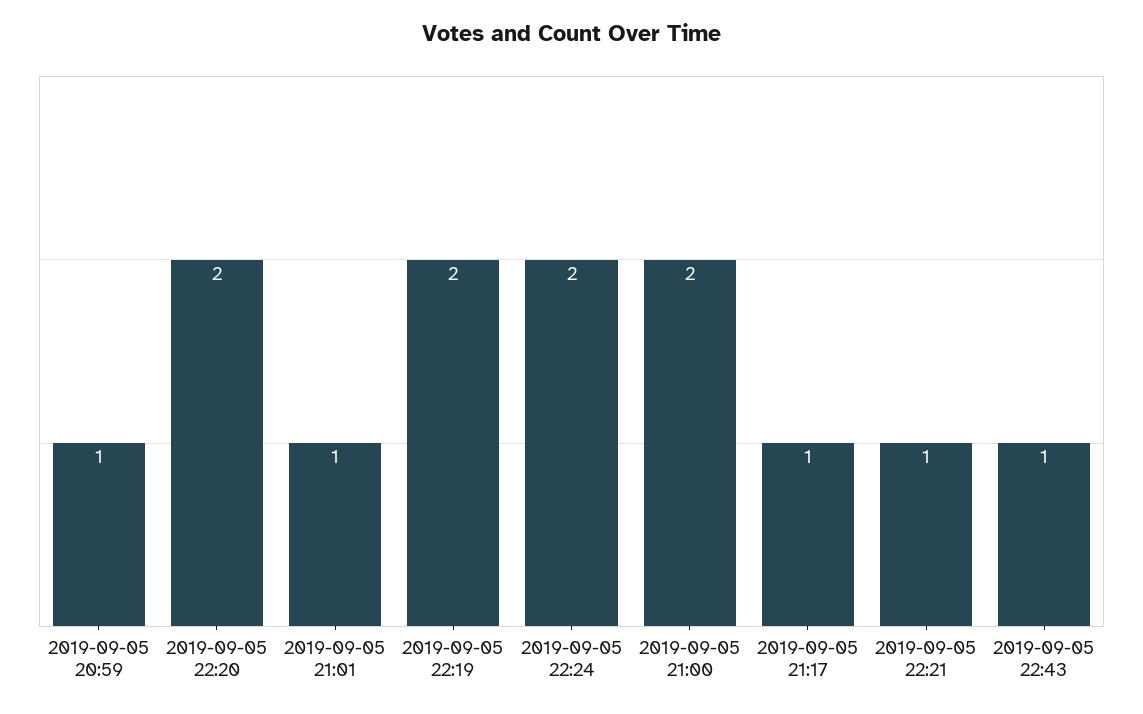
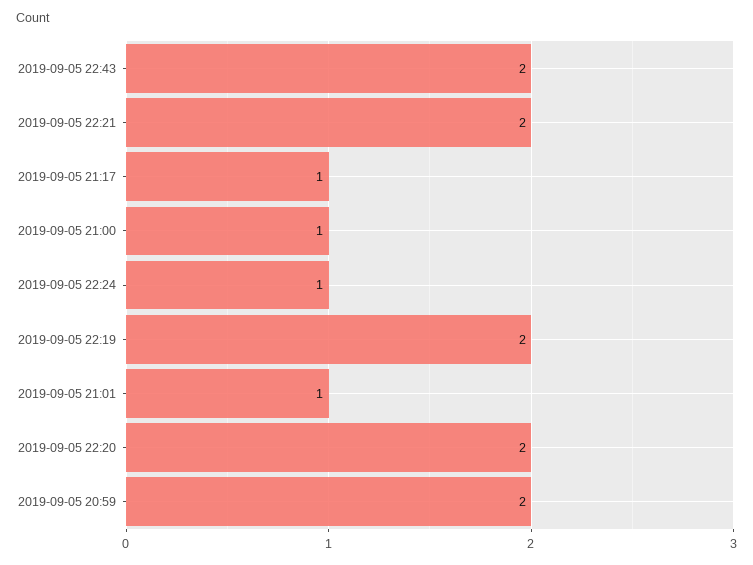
  {
-   "2019-09-05 20:59": 1,
+   "2019-09-05 20:59": 2,
    "2019-09-05 22:20": 2,
    "2019-09-05 21:01": 1,
    "2019-09-05 22:19": 2,
-   "2019-09-05 22:24": 2,
+   "2019-09-05 22:24": 1,
-   "2019-09-05 21:00": 2,
+   "2019-09-05 21:00": 1,
    "2019-09-05 21:17": 1,
-   "2019-09-05 22:21": 1,
+   "2019-09-05 22:21": 2,
-   "2019-09-05 22:43": 1
+   "2019-09-05 22:43": 2
  }

